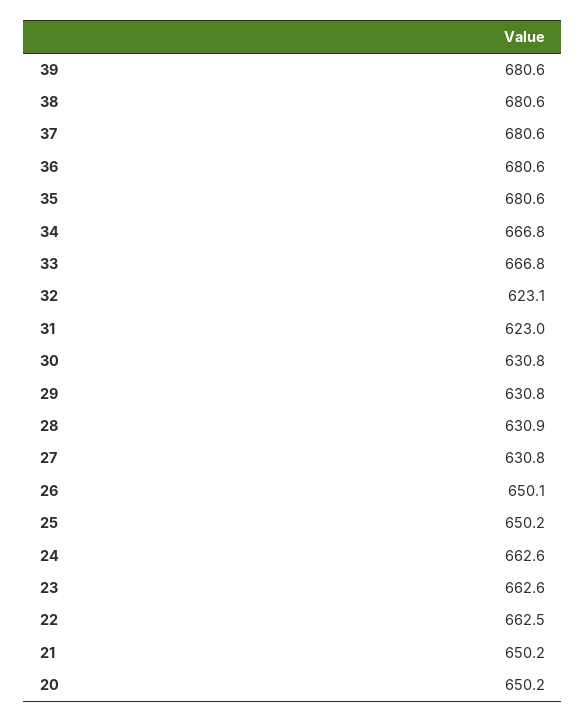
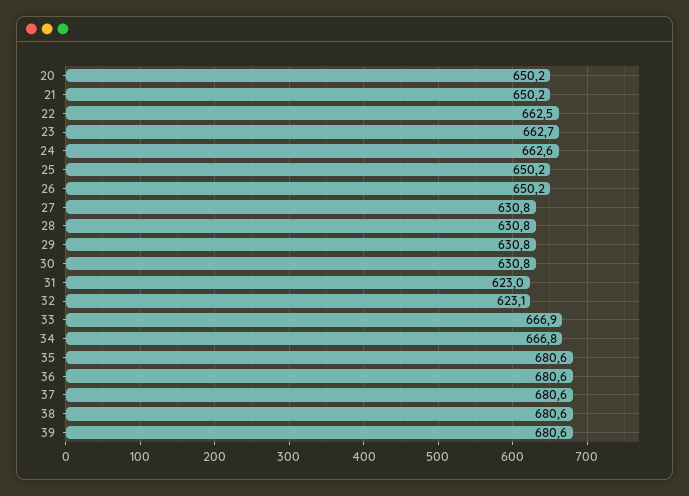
  {
    "39": 680.6,
    "38": 680.6,
    "37": 680.6,
    "36": 680.6,
    "35": 680.6,
    "34": 666.8,
-   "33": 666.8,
+   "33": 666.9,
    "32": 623.1,
    "31": 623,
    "30": 630.8,
    "29": 630.8,
-   "28": 630.9,
+   "28": 630.8,
    "27": 630.8,
-   "26": 650.1,
+   "26": 650.2,
    "25": 650.2,
    "24": 662.6,
-   "23": 662.6,
+   "23": 662.7,
    "22": 662.5,
    "21": 650.2,
    "20": 650.2
  }

